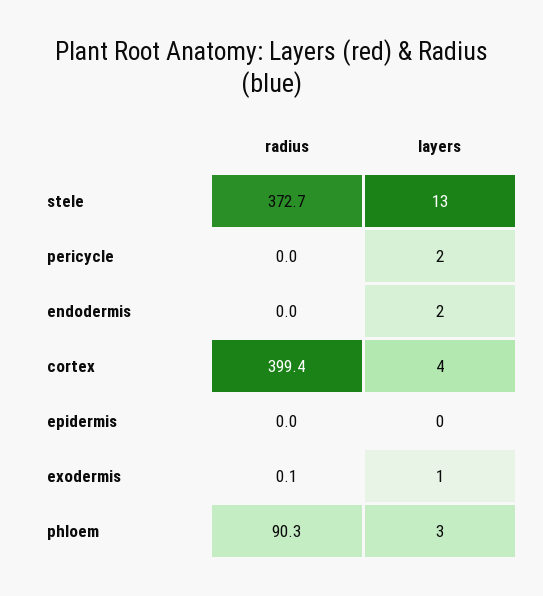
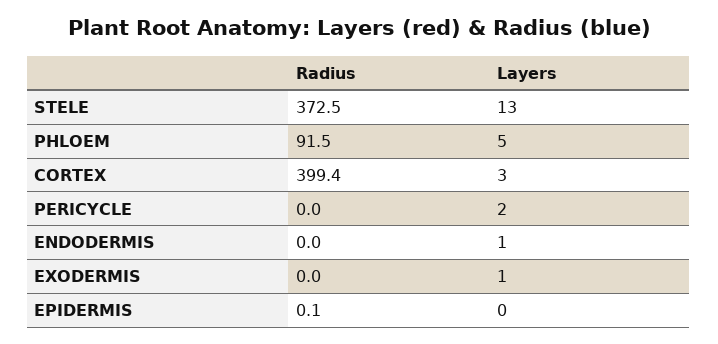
  {
    "radius": {
-     "stele": 372.7,
+     "stele": 372.5,
      "pericycle": 0,
      "endodermis": 0,
      "cortex": 399.4,
-     "epidermis": 0,
+     "epidermis": 0.1,
-     "exodermis": 0.1,
+     "exodermis": 0,
-     "phloem": 90.3
+     "phloem": 91.5
    },
    "layers": {
      "stele": 13,
      "pericycle": 2,
-     "endodermis": 2,
+     "endodermis": 1,
-     "cortex": 4,
+     "cortex": 3,
      "epidermis": 0,
      "exodermis": 1,
-     "phloem": 3
+     "phloem": 5
    }
  }

